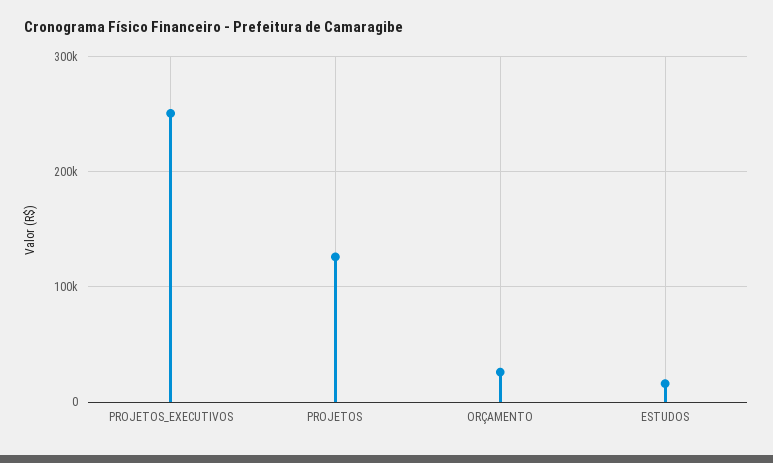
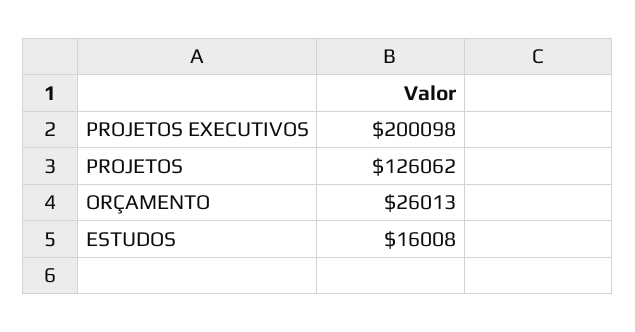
  {
-   "PROJETOS_EXECUTIVOS": 250000,
+   "PROJETOS_EXECUTIVOS": 200098,
    "PROJETOS": 126062,
    "ORÇAMENTO": 26013,
    "ESTUDOS": 16008
  }

